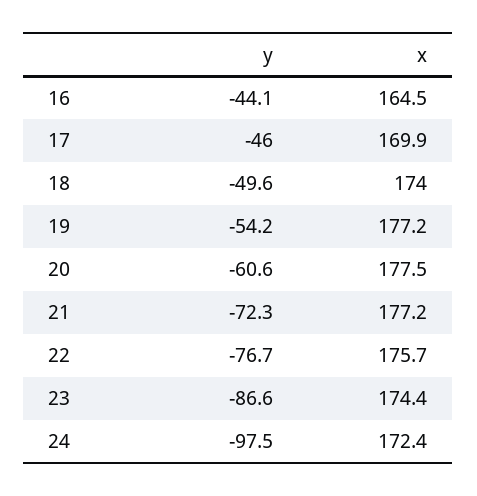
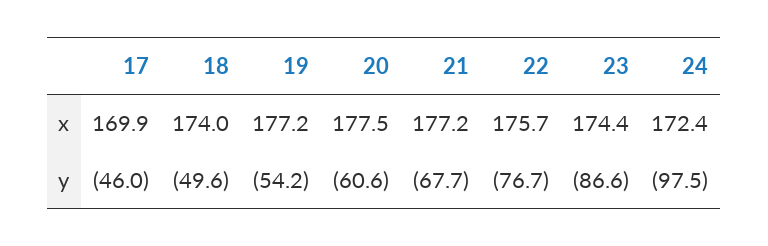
  {
    "y": {
-     "16": -44.1,
      "17": -46,
      "18": -49.6,
      "19": -54.2,
      "20": -60.6,
-     "21": -72.3,
+     "21": -67.7,
      "22": -76.7,
      "23": -86.6,
      "24": -97.5
    },
    "x": {
-     "16": 164.5,
      "17": 169.9,
      "18": 174,
      "19": 177.2,
      "20": 177.5,
      "21": 177.2,
      "22": 175.7,
      "23": 174.4,
      "24": 172.4
    }
  }

